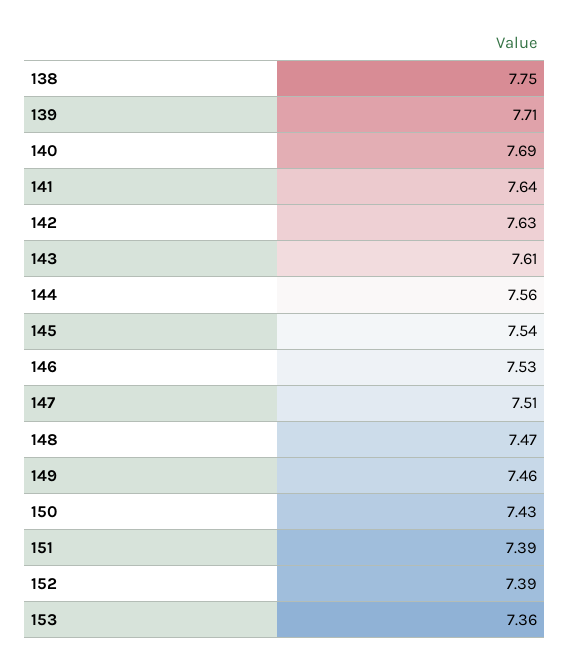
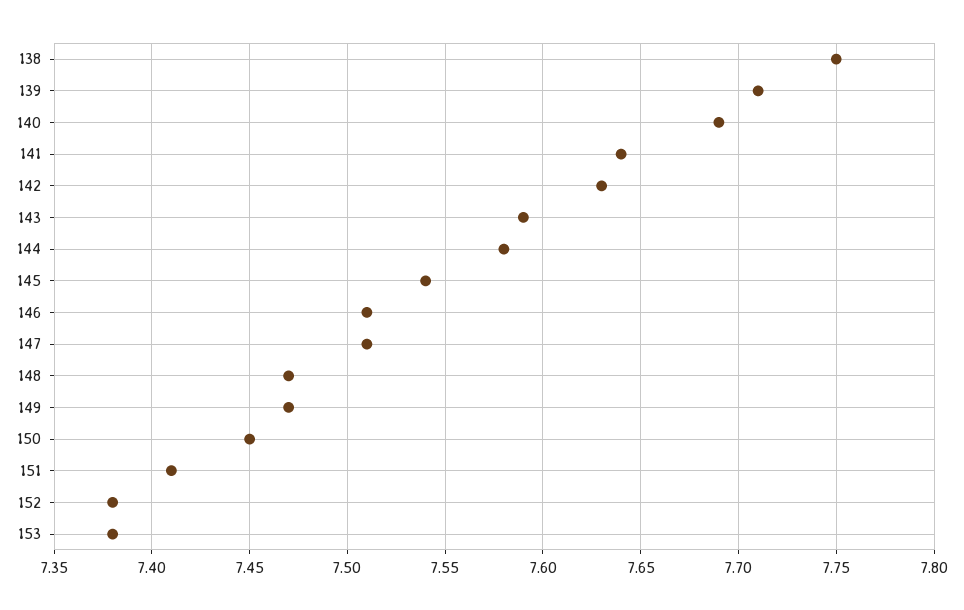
  {
    "138": 7.75,
    "139": 7.71,
    "140": 7.69,
    "141": 7.64,
    "142": 7.63,
-   "143": 7.61,
+   "143": 7.59,
-   "144": 7.56,
+   "144": 7.58,
    "145": 7.54,
-   "146": 7.53,
+   "146": 7.51,
    "147": 7.51,
    "148": 7.47,
-   "149": 7.46,
+   "149": 7.47,
-   "150": 7.43,
+   "150": 7.45,
-   "151": 7.39,
+   "151": 7.41,
-   "152": 7.39,
+   "152": 7.38,
-   "153": 7.36
+   "153": 7.38
  }

